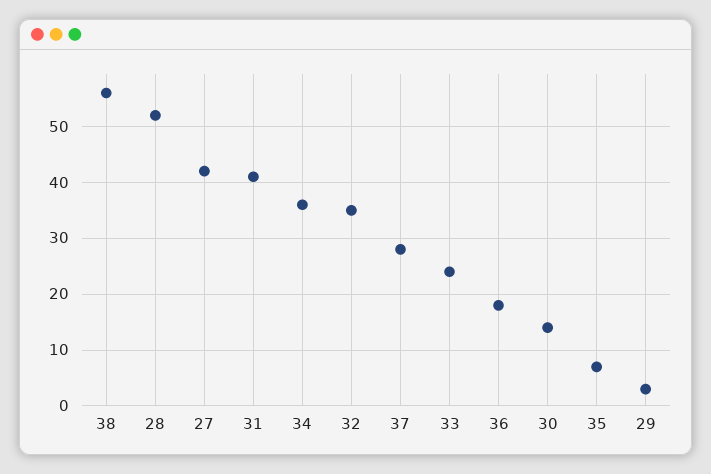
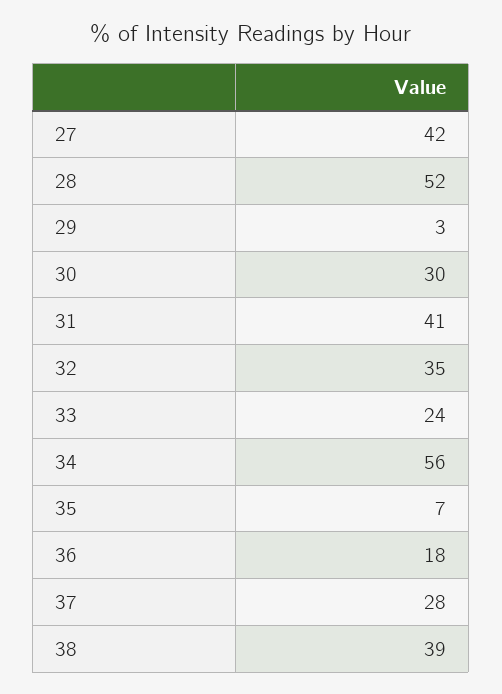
  {
-   "38": 55,
+   "38": 39,
    "28": 52,
    "27": 42,
    "31": 41,
-   "34": 35,
+   "34": 56,
    "32": 35,
    "37": 28,
    "33": 24,
    "36": 18,
-   "30": 15,
+   "30": 30,
    "35": 7,
    "29": 3
  }

